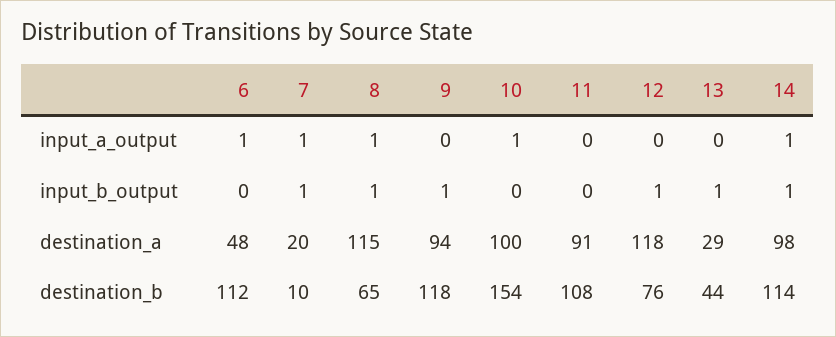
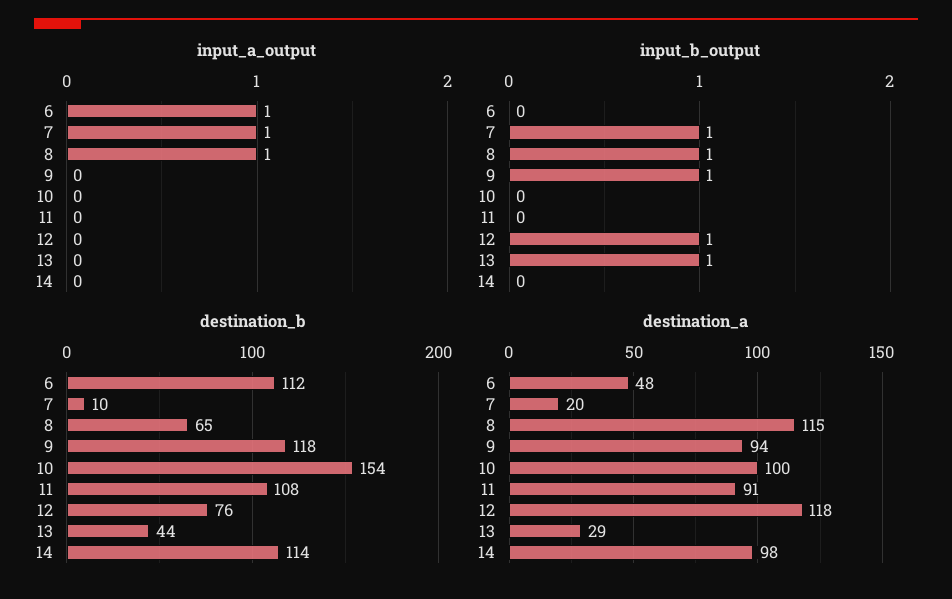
  {
    "input_a_output": {
      "6": 1,
      "7": 1,
      "8": 1,
      "9": 0,
-     "10": 1,
+     "10": 0,
      "11": 0,
      "12": 0,
      "13": 0,
-     "14": 1
+     "14": 0
    },
    "input_b_output": {
      "6": 0,
      "7": 1,
      "8": 1,
      "9": 1,
      "10": 0,
      "11": 0,
      "12": 1,
      "13": 1,
-     "14": 1
+     "14": 0
    },
    "destination_a": {
      "6": 48,
      "7": 20,
      "8": 115,
      "9": 94,
      "10": 100,
      "11": 91,
      "12": 118,
      "13": 29,
      "14": 98
    },
    "destination_b": {
      "6": 112,
      "7": 10,
      "8": 65,
      "9": 118,
      "10": 154,
      "11": 108,
      "12": 76,
      "13": 44,
      "14": 114
    }
  }

